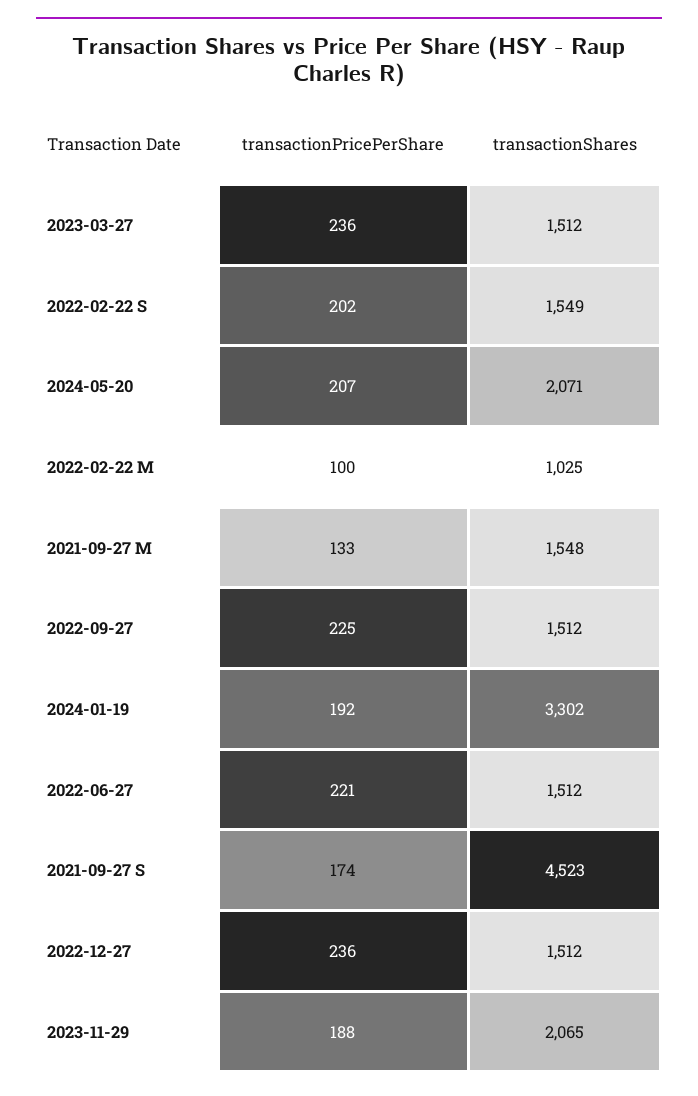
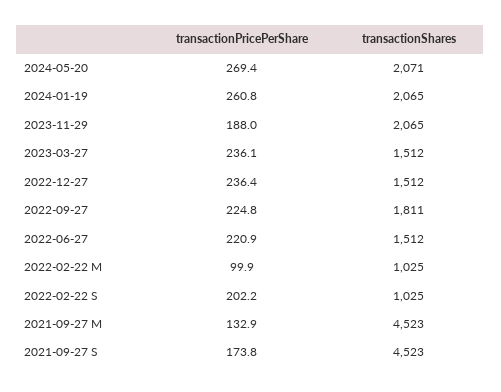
  {
    "transactionPricePerShare": {
      "2023-03-27": 236.1,
      "2022-02-22 S": 202.2,
-     "2024-05-20": 207,
+     "2024-05-20": 269.4,
      "2022-02-22 M": 99.9,
      "2021-09-27 M": 132.9,
      "2022-09-27": 224.8,
-     "2024-01-19": 192,
+     "2024-01-19": 260.8,
      "2022-06-27": 220.9,
      "2021-09-27 S": 173.8,
      "2022-12-27": 236.4,
      "2023-11-29": 188
    },
    "transactionShares": {
      "2023-03-27": 1512,
-     "2022-02-22 S": 1549,
+     "2022-02-22 S": 1025,
      "2024-05-20": 2071,
      "2022-02-22 M": 1025,
-     "2021-09-27 M": 1548,
+     "2021-09-27 M": 4523,
-     "2022-09-27": 1512,
+     "2022-09-27": 1811,
-     "2024-01-19": 3302,
+     "2024-01-19": 2065,
      "2022-06-27": 1512,
      "2021-09-27 S": 4523,
      "2022-12-27": 1512,
      "2023-11-29": 2065
    }
  }

